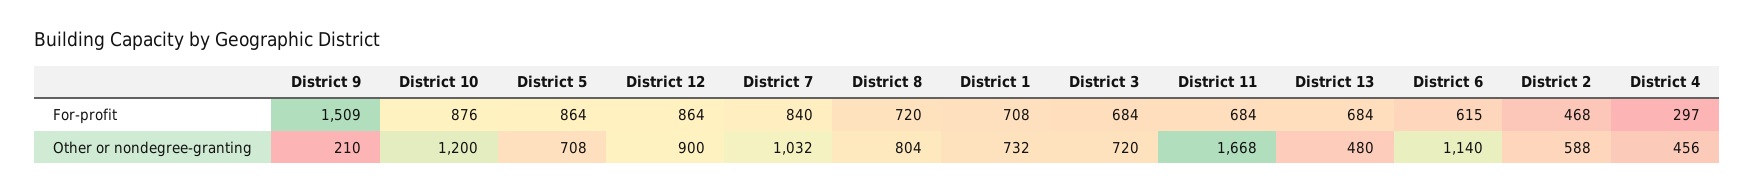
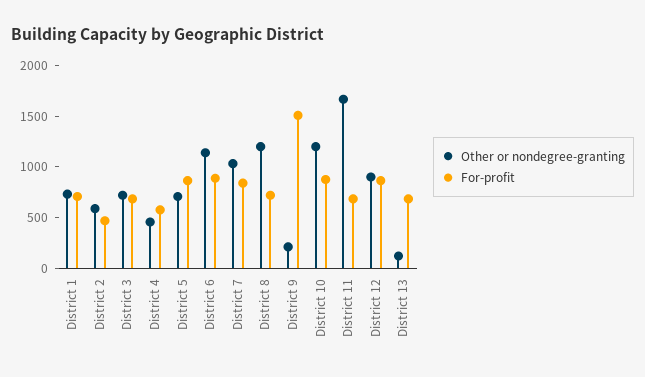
  {
    "For-profit": {
      "District 9": 1509,
      "District 10": 876,
      "District 5": 864,
      "District 12": 864,
      "District 7": 840,
      "District 8": 720,
      "District 1": 708,
      "District 3": 684,
      "District 11": 684,
      "District 13": 684,
-     "District 6": 615,
+     "District 6": 900,
      "District 2": 468,
-     "District 4": 297
+     "District 4": 600
    },
    "Other or nondegree-granting": {
      "District 9": 210,
      "District 10": 1200,
      "District 5": 708,
      "District 12": 900,
      "District 7": 1032,
-     "District 8": 804,
+     "District 8": 1200,
      "District 1": 732,
      "District 3": 720,
      "District 11": 1668,
-     "District 13": 480,
+     "District 13": 100,
      "District 6": 1140,
      "District 2": 588,
      "District 4": 456
    }
  }

